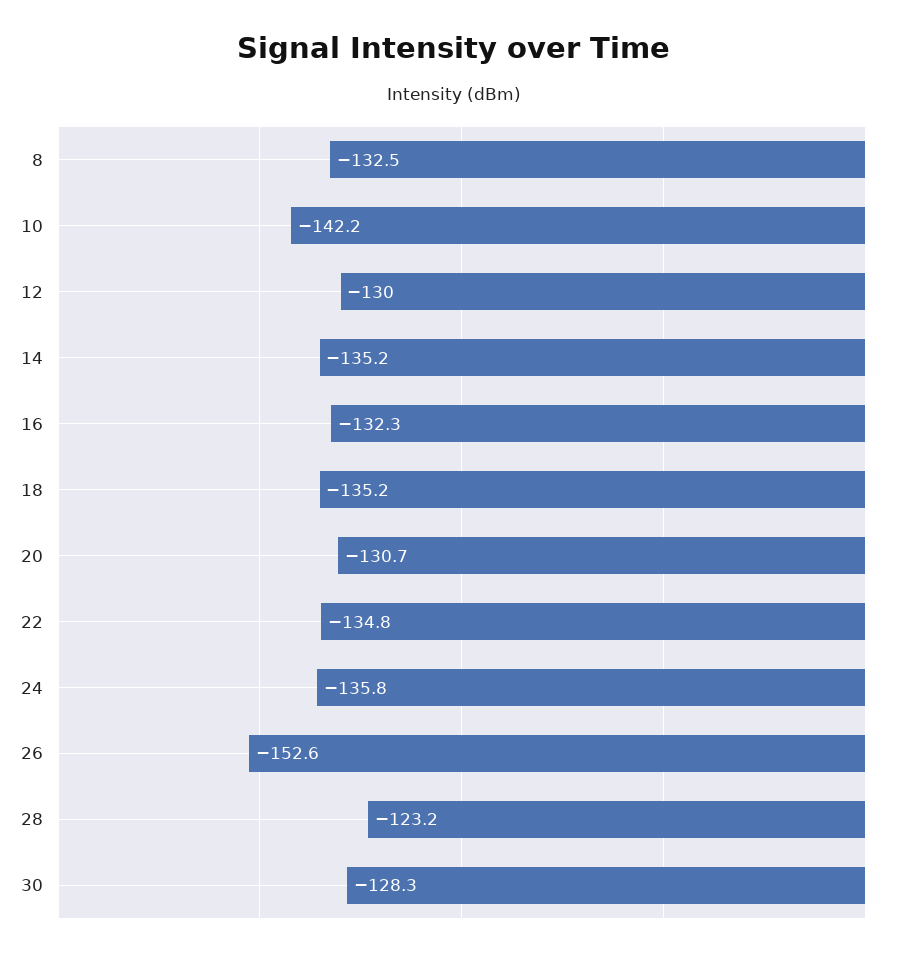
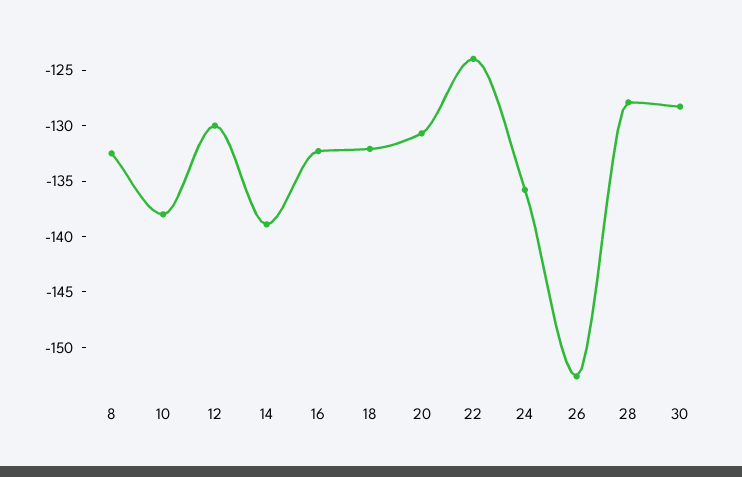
  {
    "8": -132.5,
-   "10": -142.2,
+   "10": -138,
    "12": -130,
-   "14": -135.2,
+   "14": -139,
    "16": -132.3,
-   "18": -135.2,
+   "18": -132,
    "20": -130.7,
-   "22": -134.8,
+   "22": -124,
    "24": -135.8,
    "26": -152.6,
-   "28": -123.2,
+   "28": -128,
    "30": -128.3
  }

